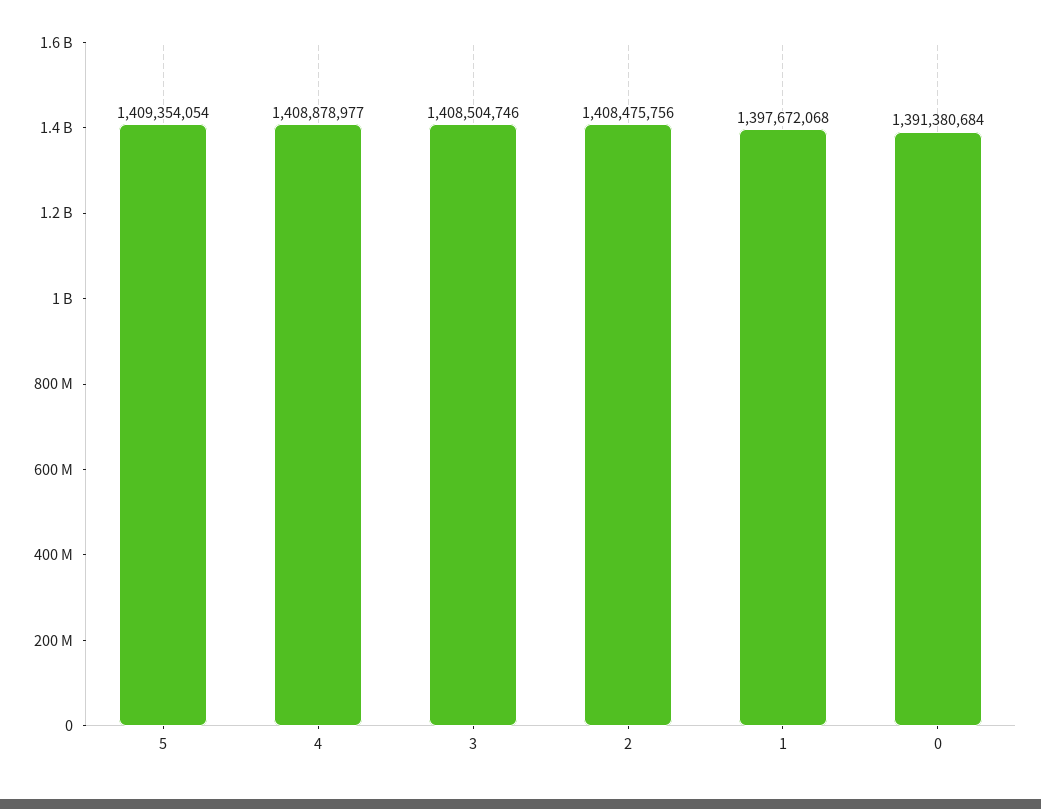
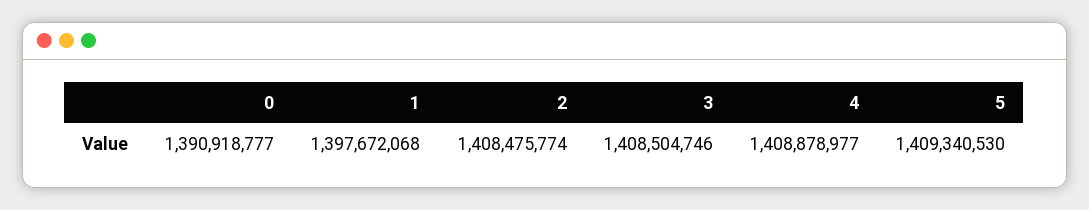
  {
-   "5": 1409354054,
+   "5": 1409340530,
    "4": 1408878977,
    "3": 1408504746,
-   "2": 1408475756,
+   "2": 1408475774,
    "1": 1397672068,
-   "0": 1391380684
+   "0": 1390918777
  }

